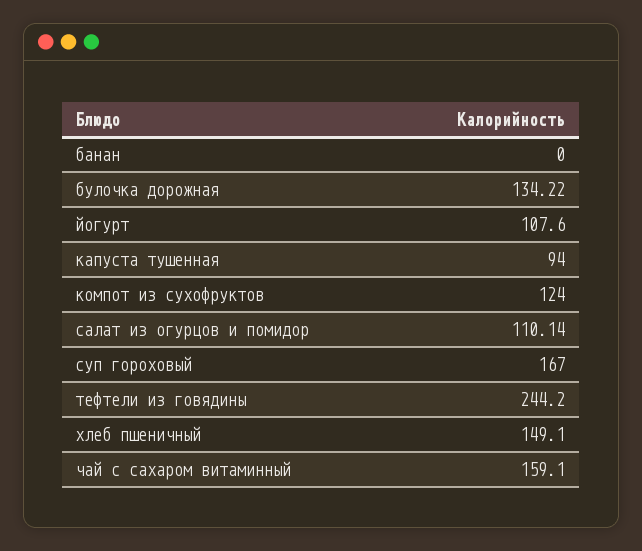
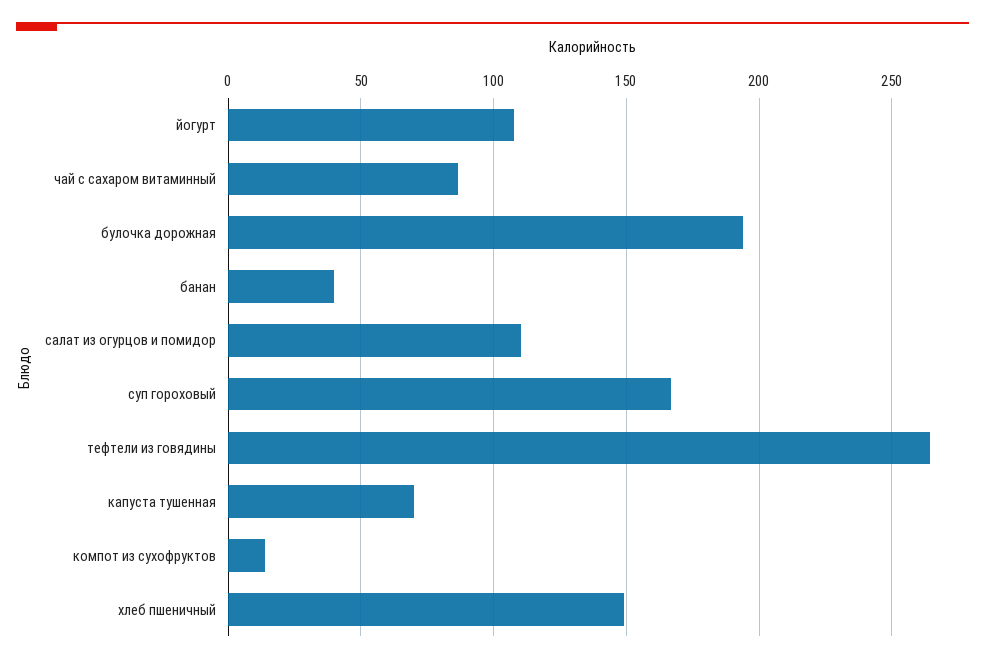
  {
-   "банан": 0,
+   "банан": 40,
-   "булочка дорожная": 134.22,
+   "булочка дорожная": 195,
    "йогурт": 107.6,
-   "капуста тушенная": 94,
+   "капуста тушенная": 70,
-   "компот из сухофруктов": 124,
+   "компот из сухофруктов": 15,
    "салат из огурцов и помидор": 110.14,
    "суп гороховый": 167,
-   "тефтели из говядины": 244.2,
+   "тефтели из говядины": 265,
    "хлеб пшеничный": 149.1,
-   "чай с сахаром витаминный": 159.1
+   "чай с сахаром витаминный": 85
  }

